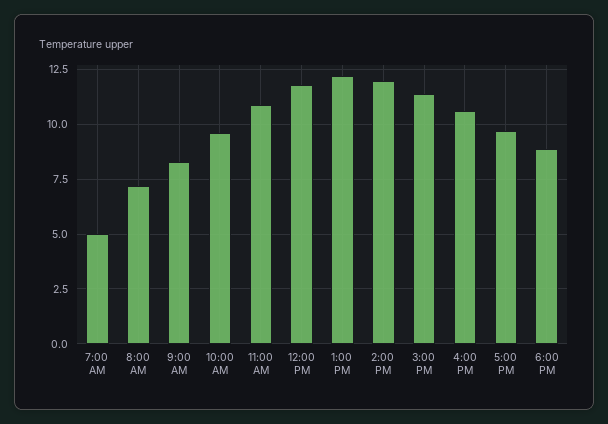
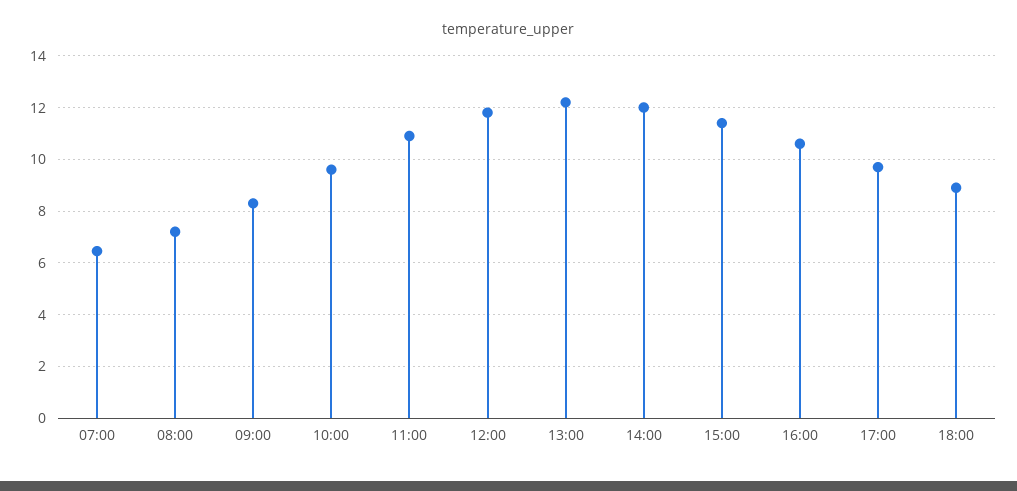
  {
-   "7:00 AM": 5,
+   "7:00 AM": 6.5,
    "8:00 AM": 7.25,
    "9:00 AM": 8.25,
    "10:00 AM": 9.5,
    "11:00 AM": 11,
    "12:00 PM": 11.75,
    "1:00 PM": 12.25,
    "2:00 PM": 12,
    "3:00 PM": 11.5,
    "4:00 PM": 10.5,
    "5:00 PM": 9.75,
    "6:00 PM": 9
  }

